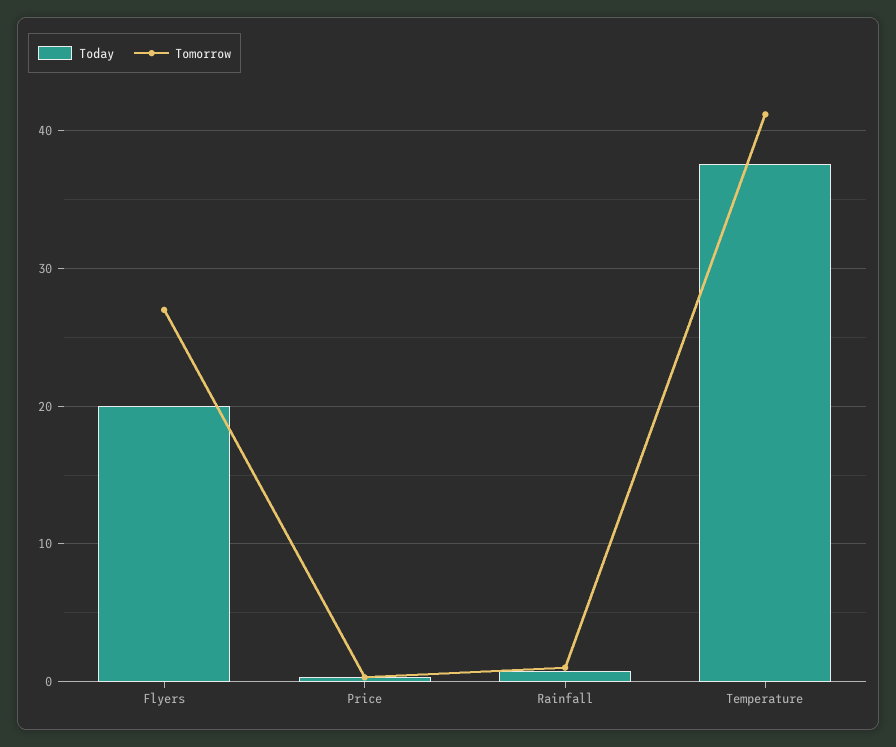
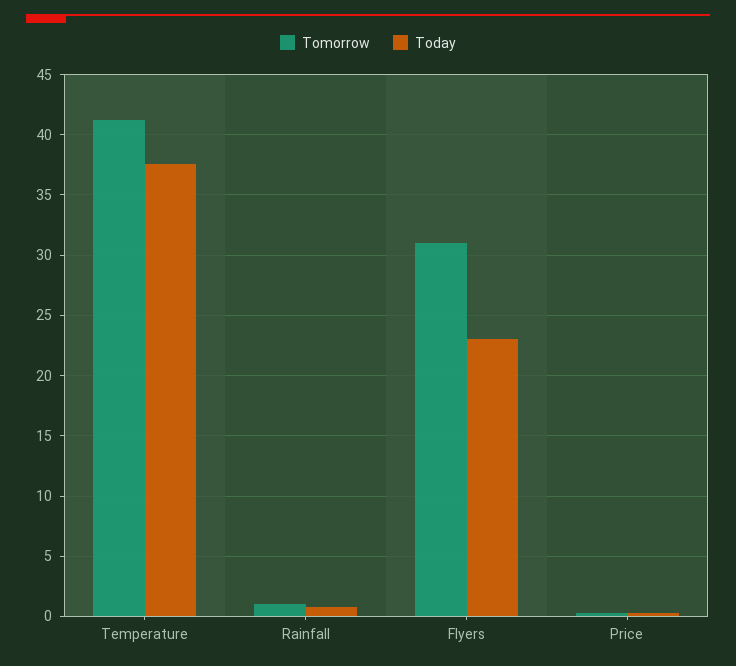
  {
    "Today": {
-     "Flyers": 20,
+     "Flyers": 23,
      "Price": 0.5,
      "Rainfall": 1,
      "Temperature": 37.5
    },
    "Tomorrow": {
-     "Flyers": 27,
+     "Flyers": 31,
      "Price": 0.5,
      "Rainfall": 1,
      "Temperature": 41
    }
  }

